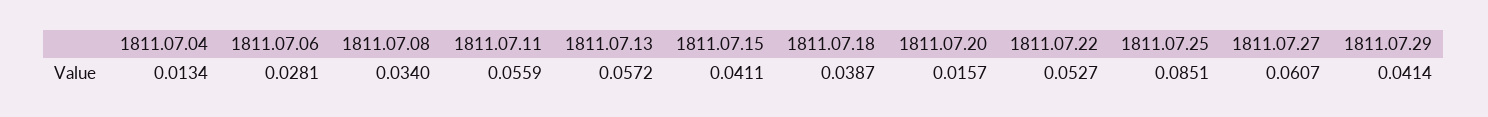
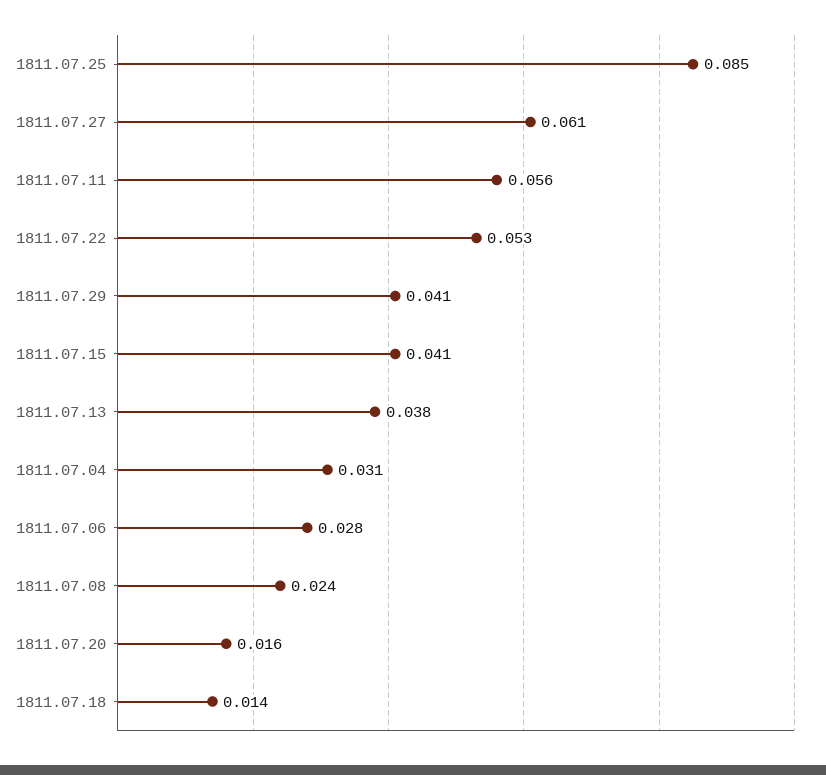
  {
-   "1811.07.04": 0.0134,
+   "1811.07.04": 0.031,
    "1811.07.06": 0.0281,
-   "1811.07.08": 0.034,
+   "1811.07.08": 0.024,
    "1811.07.11": 0.0559,
-   "1811.07.13": 0.0572,
+   "1811.07.13": 0.038,
    "1811.07.15": 0.0411,
-   "1811.07.18": 0.0387,
+   "1811.07.18": 0.014,
    "1811.07.20": 0.0157,
    "1811.07.22": 0.0527,
    "1811.07.25": 0.0851,
    "1811.07.27": 0.0607,
    "1811.07.29": 0.0414
  }

